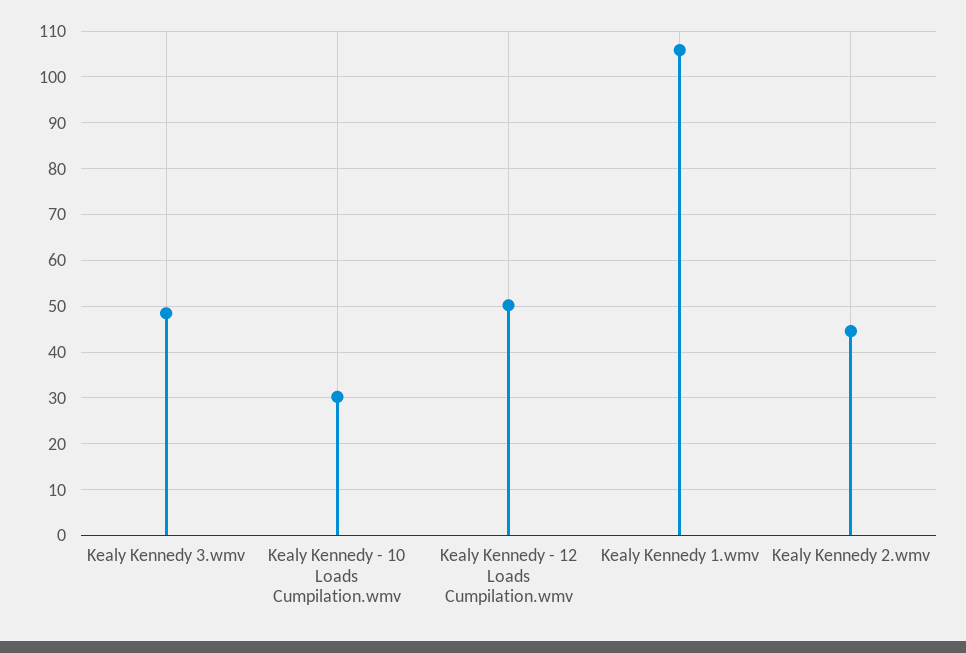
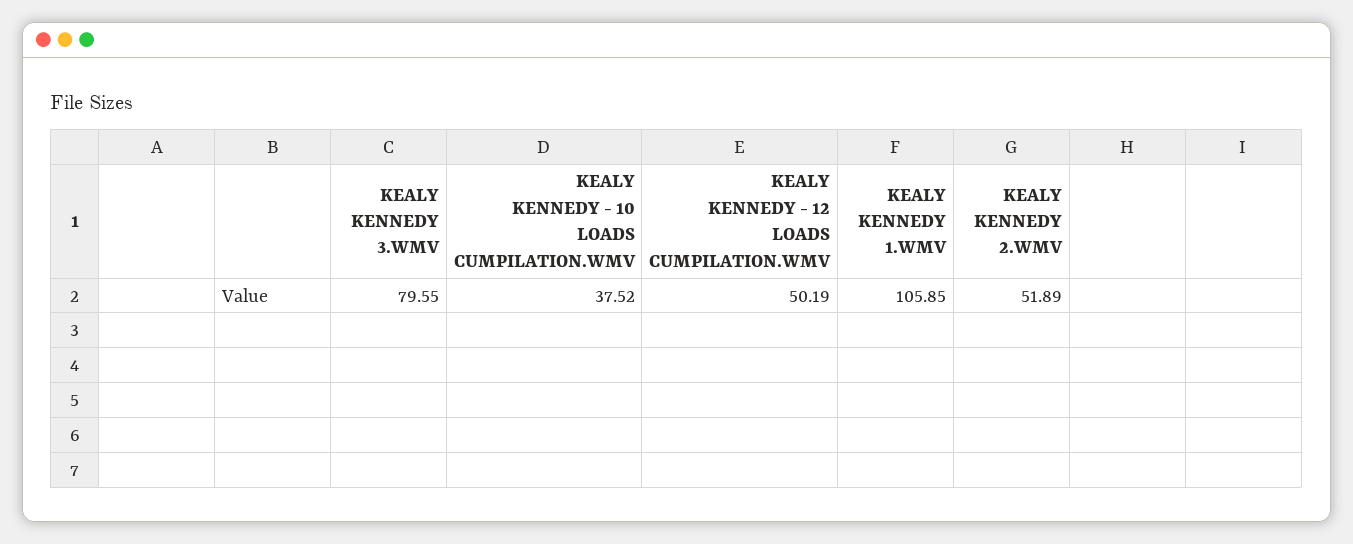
  {
-   "Kealy Kennedy 3.wmv": 48,
+   "Kealy Kennedy 3.wmv": 79.55,
-   "Kealy Kennedy - 10 Loads Cumpilation.wmv": 30,
+   "Kealy Kennedy - 10 Loads Cumpilation.wmv": 37.52,
    "Kealy Kennedy - 12 Loads Cumpilation.wmv": 50.19,
    "Kealy Kennedy 1.wmv": 105.85,
-   "Kealy Kennedy 2.wmv": 44
+   "Kealy Kennedy 2.wmv": 51.89
  }

